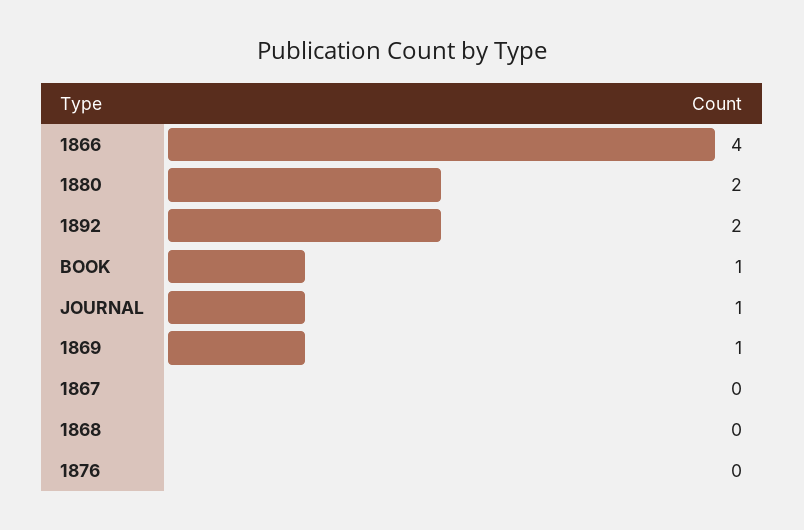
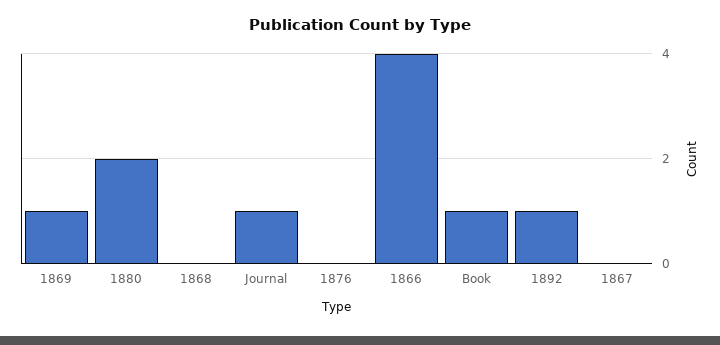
  {
    "1866": 4,
    "1880": 2,
-   "1892": 2,
+   "1892": 1,
    "BOOK": 1,
    "JOURNAL": 1,
    "1869": 1,
    "1867": 0,
    "1868": 0,
    "1876": 0
  }

